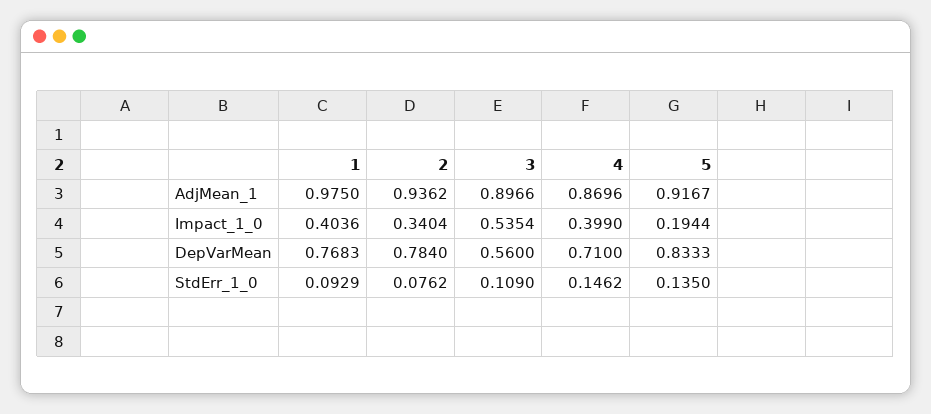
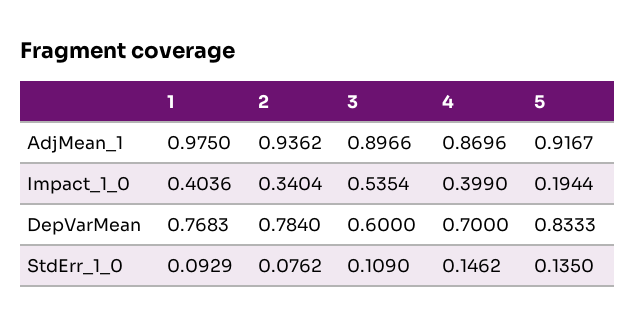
  {
    "1": {
      "AdjMean_1": 0.975,
      "Impact_1_0": 0.4036,
      "DepVarMean": 0.7683,
      "StdErr_1_0": 0.0929
    },
    "2": {
      "AdjMean_1": 0.9362,
      "Impact_1_0": 0.3404,
      "DepVarMean": 0.784,
      "StdErr_1_0": 0.0762
    },
    "3": {
      "AdjMean_1": 0.8966,
      "Impact_1_0": 0.5354,
-     "DepVarMean": 0.56,
+     "DepVarMean": 0.6,
      "StdErr_1_0": 0.109
    },
    "4": {
      "AdjMean_1": 0.8696,
      "Impact_1_0": 0.399,
-     "DepVarMean": 0.71,
+     "DepVarMean": 0.7,
      "StdErr_1_0": 0.1462
    },
    "5": {
      "AdjMean_1": 0.9167,
      "Impact_1_0": 0.1944,
      "DepVarMean": 0.8333,
      "StdErr_1_0": 0.135
    }
  }

